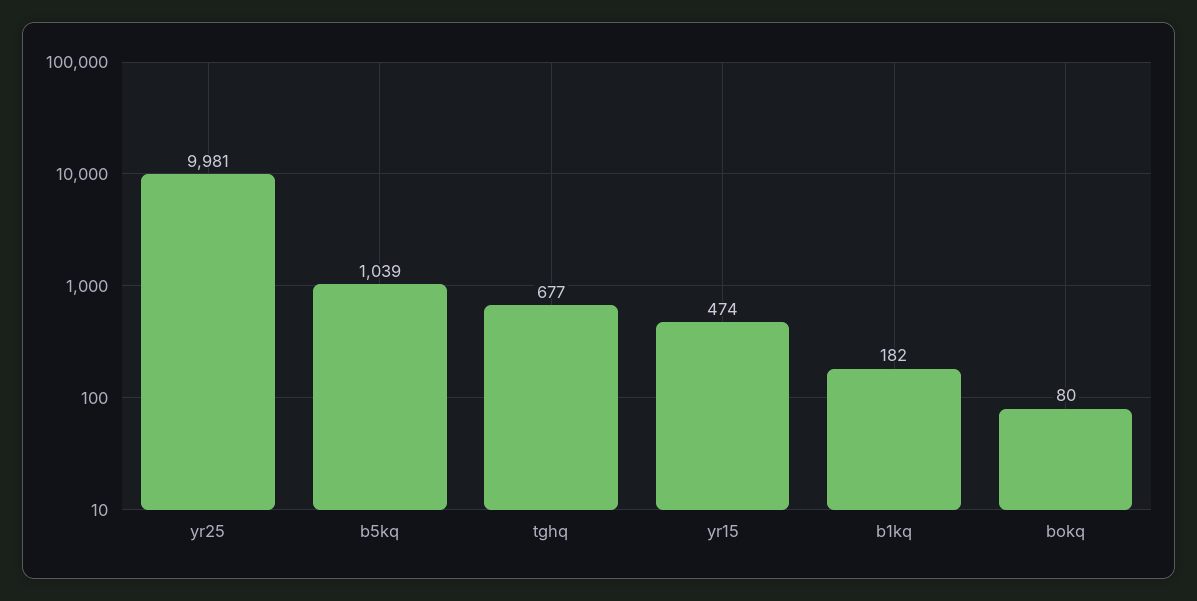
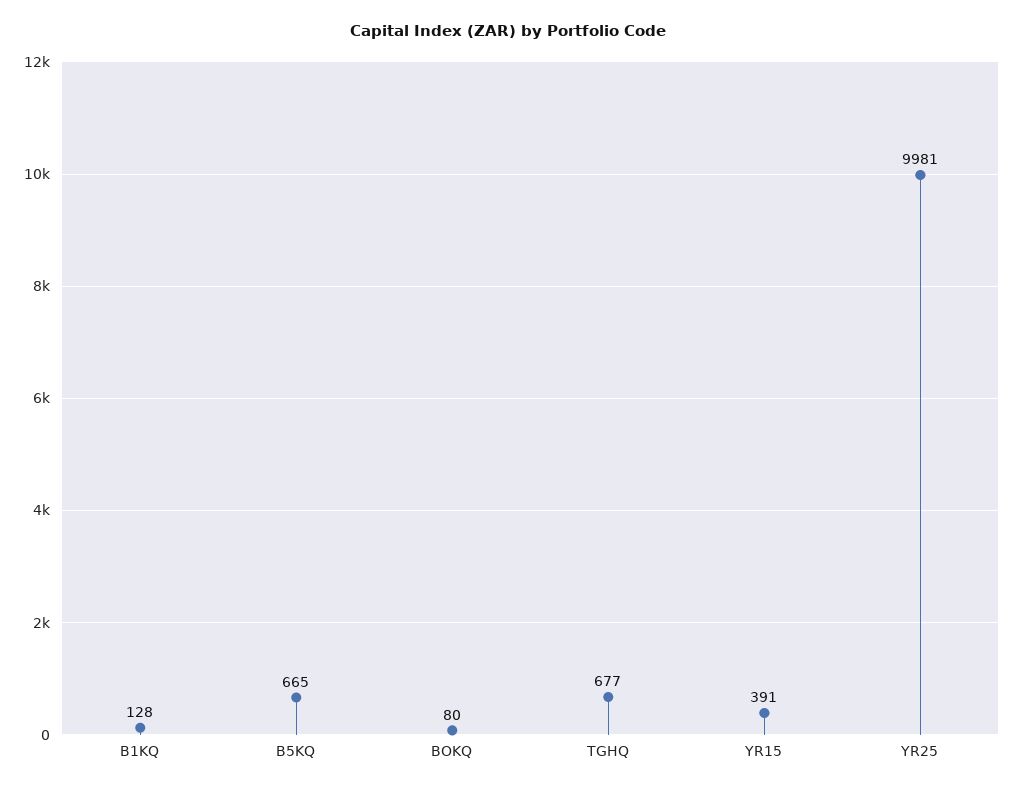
  {
    "yr25": 9981,
-   "b5kq": 1039,
+   "b5kq": 665,
    "tghq": 677,
-   "yr15": 474,
+   "yr15": 391,
-   "b1kq": 182,
+   "b1kq": 128,
    "bokq": 80
  }

